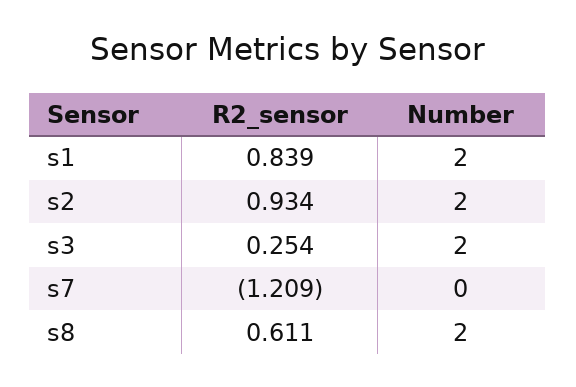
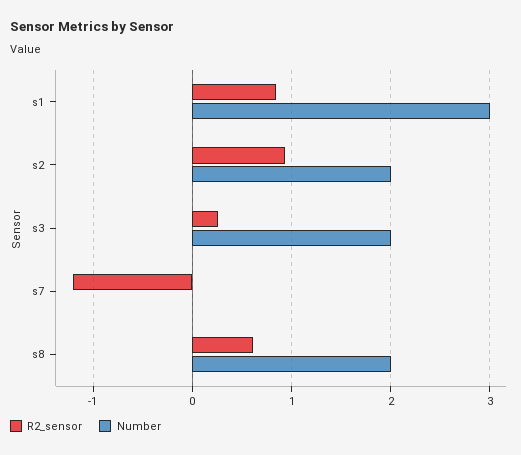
  {
    "R2_sensor": {
      "s1": 0.839,
      "s2": 0.934,
      "s3": 0.254,
      "s7": -1.209,
      "s8": 0.611
    },
    "Number": {
-     "s1": 2,
+     "s1": 3,
      "s2": 2,
      "s3": 2,
      "s7": 0,
      "s8": 2
    }
  }

